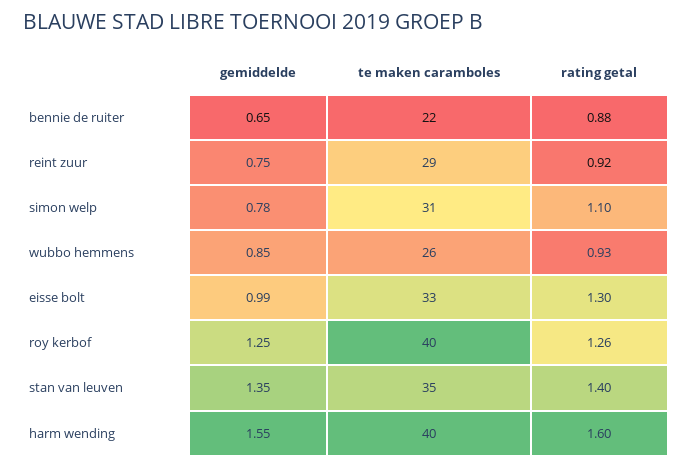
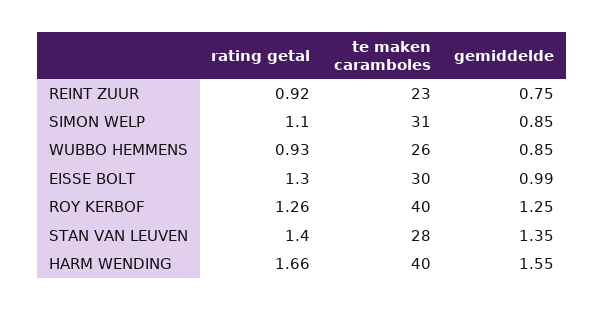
  {
    "gemiddelde": {
-     "bennie de ruiter": 0.65,
      "reint zuur": 0.75,
-     "simon welp": 0.78,
+     "simon welp": 0.85,
      "wubbo hemmens": 0.85,
      "eisse bolt": 0.99,
      "roy kerbof": 1.25,
      "stan van leuven": 1.35,
      "harm wending": 1.55
    },
    "te maken caramboles": {
-     "bennie de ruiter": 22,
-     "reint zuur": 29,
+     "reint zuur": 23,
      "simon welp": 31,
      "wubbo hemmens": 26,
-     "eisse bolt": 33,
+     "eisse bolt": 30,
      "roy kerbof": 40,
-     "stan van leuven": 35,
+     "stan van leuven": 28,
      "harm wending": 40
    },
    "rating getal": {
-     "bennie de ruiter": 0.88,
      "reint zuur": 0.92,
      "simon welp": 1.1,
      "wubbo hemmens": 0.93,
      "eisse bolt": 1.3,
      "roy kerbof": 1.26,
      "stan van leuven": 1.4,
-     "harm wending": 1.6
+     "harm wending": 1.66
    }
  }

